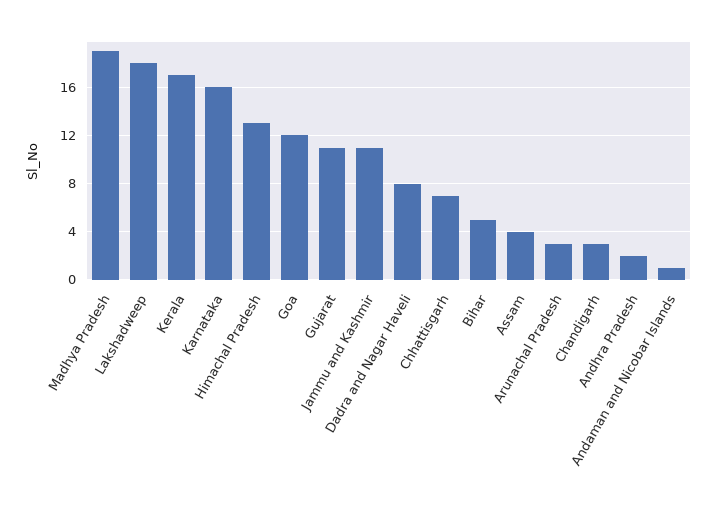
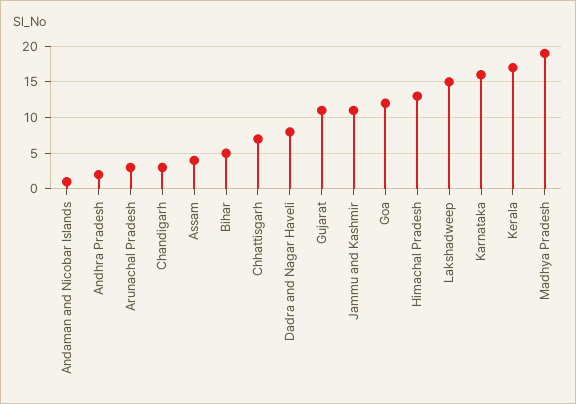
  {
    "Madhya Pradesh": 19,
-   "Lakshadweep": 18,
+   "Lakshadweep": 15,
    "Kerala": 17,
    "Karnataka": 16,
    "Himachal Pradesh": 13,
    "Goa": 12,
    "Gujarat": 11,
    "Jammu and Kashmir": 11,
    "Dadra and Nagar Haveli": 8,
    "Chhattisgarh": 7,
    "Bihar": 5,
    "Assam": 4,
    "Arunachal Pradesh": 3,
    "Chandigarh": 3,
    "Andhra Pradesh": 2,
    "Andaman and Nicobar Islands": 1
  }

